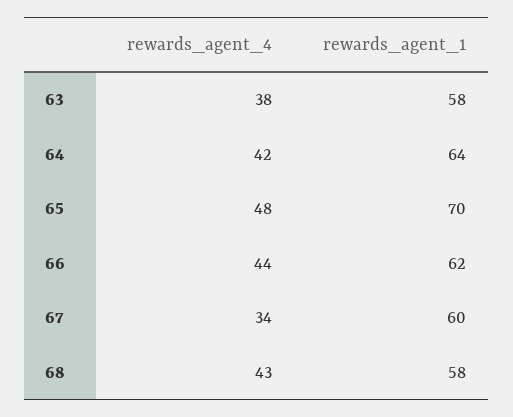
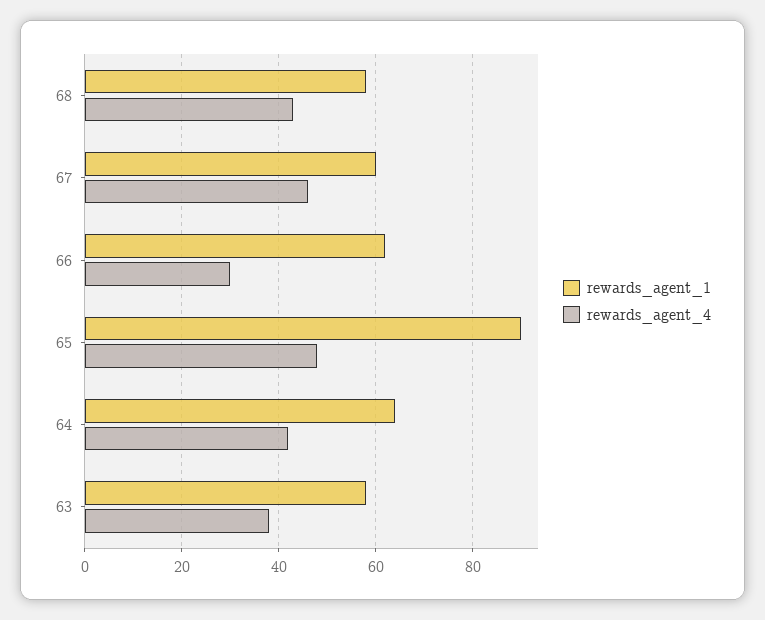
  {
    "rewards_agent_4": {
      "63": 38,
      "64": 42,
      "65": 48,
-     "66": 44,
+     "66": 30,
-     "67": 34,
+     "67": 45,
      "68": 43
    },
    "rewards_agent_1": {
      "63": 58,
      "64": 64,
-     "65": 70,
+     "65": 90,
      "66": 62,
      "67": 60,
      "68": 58
    }
  }

